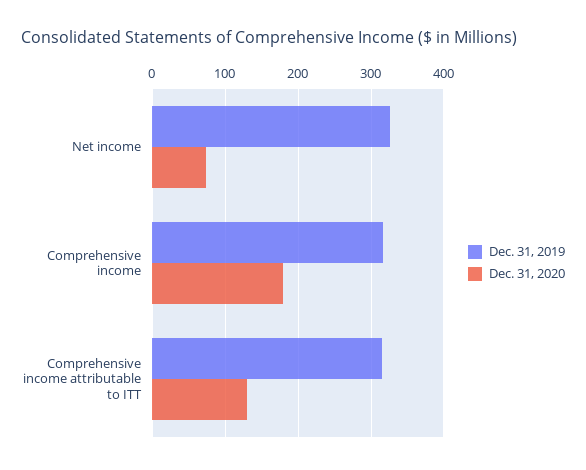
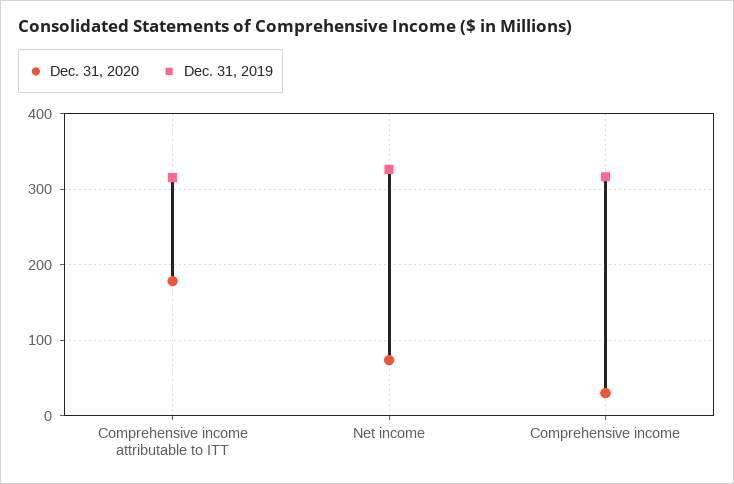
  {
    "Dec. 31, 2019": {
      "Net income": 330,
      "Comprehensive income": 320,
      "Comprehensive income attributable to ITT": 320
    },
    "Dec. 31, 2020": {
      "Net income": 70,
-     "Comprehensive income": 180,
+     "Comprehensive income": 30,
-     "Comprehensive income attributable to ITT": 130
+     "Comprehensive income attributable to ITT": 180
    }
  }

